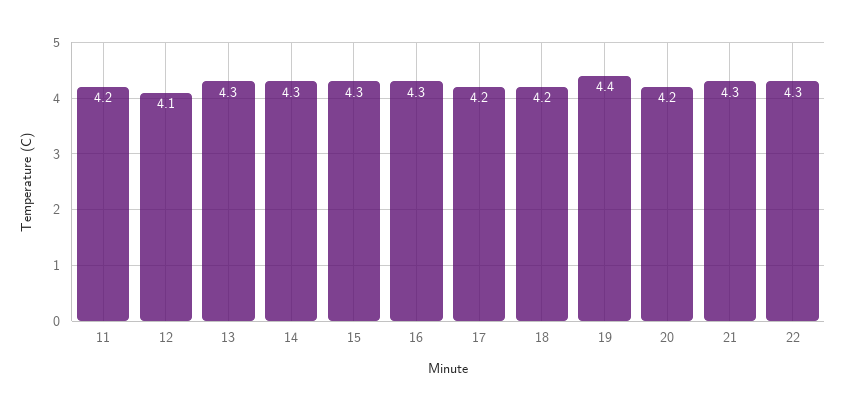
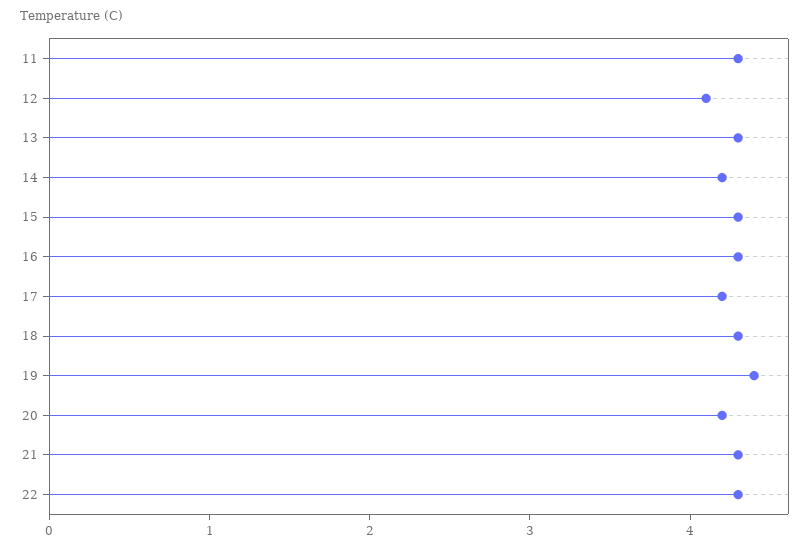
  {
-   "11": 4.2,
+   "11": 4.3,
    "12": 4.1,
    "13": 4.3,
-   "14": 4.3,
+   "14": 4.2,
    "15": 4.3,
    "16": 4.3,
    "17": 4.2,
-   "18": 4.2,
+   "18": 4.3,
    "19": 4.4,
    "20": 4.2,
    "21": 4.3,
    "22": 4.3
  }

